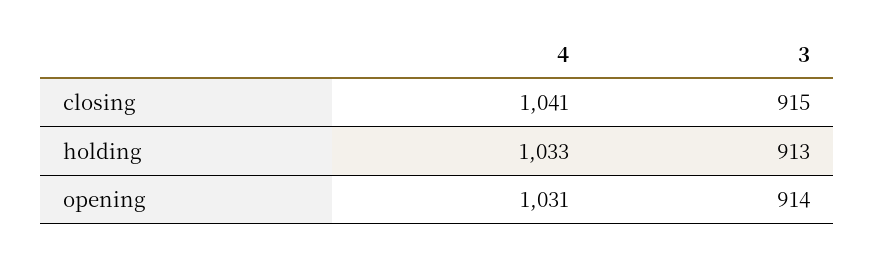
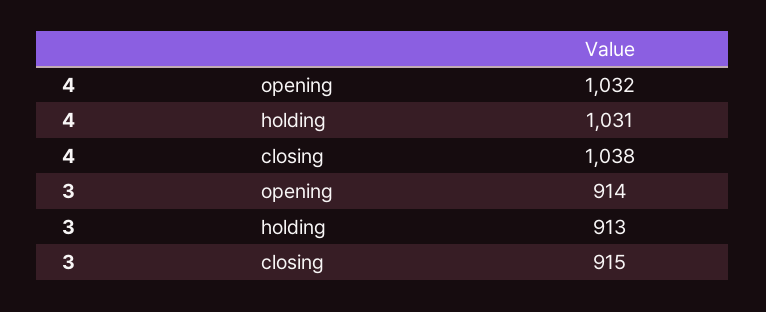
  {
    "4": {
-     "closing": 1041,
+     "closing": 1038,
-     "holding": 1033,
+     "holding": 1031,
-     "opening": 1031
+     "opening": 1032
    },
    "3": {
      "closing": 915,
      "holding": 913,
      "opening": 914
    }
  }

